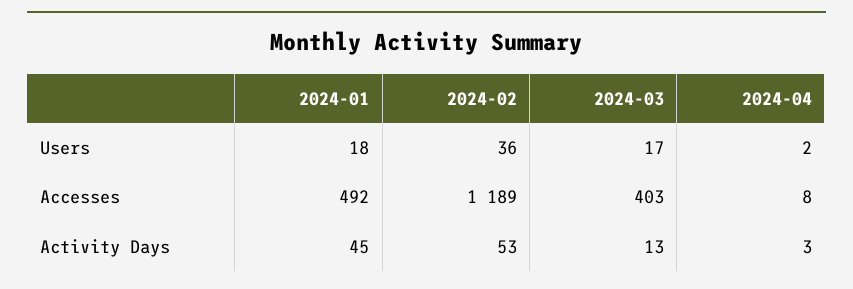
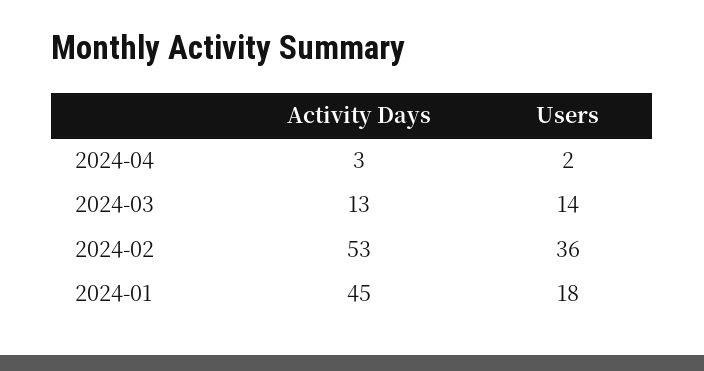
  {
    "2024-01": {
      "Users": 18,
-     "Accesses": 492,
      "Activity Days": 45
    },
    "2024-02": {
      "Users": 36,
-     "Accesses": 1189,
      "Activity Days": 53
    },
    "2024-03": {
-     "Users": 17,
+     "Users": 14,
-     "Accesses": 403,
      "Activity Days": 13
    },
    "2024-04": {
      "Users": 2,
-     "Accesses": 8,
      "Activity Days": 3
    }
  }

